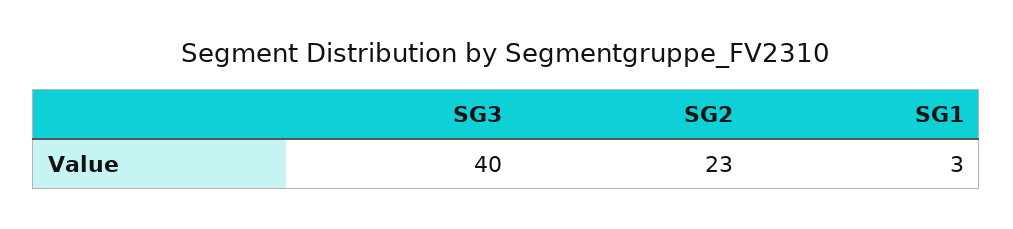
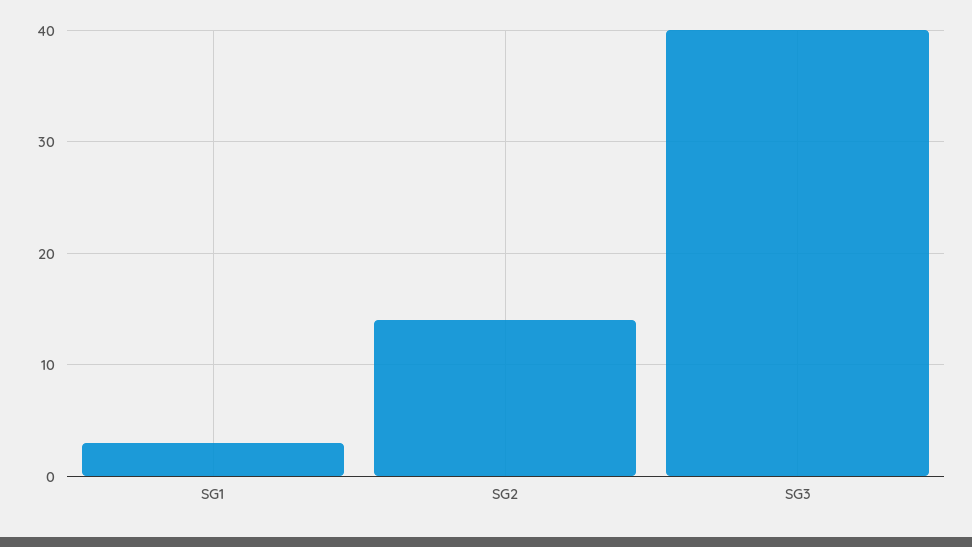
  {
    "SG3": 40,
-   "SG2": 23,
+   "SG2": 14,
    "SG1": 3
  }

